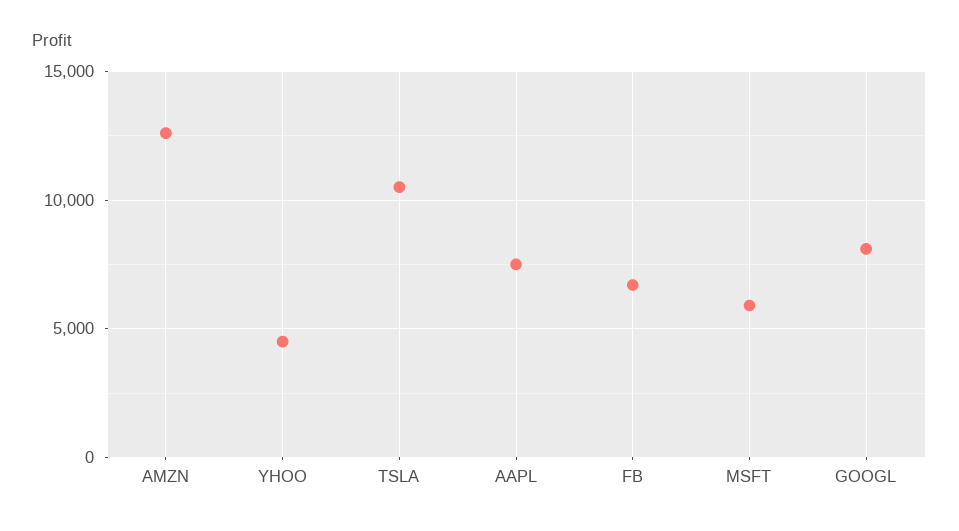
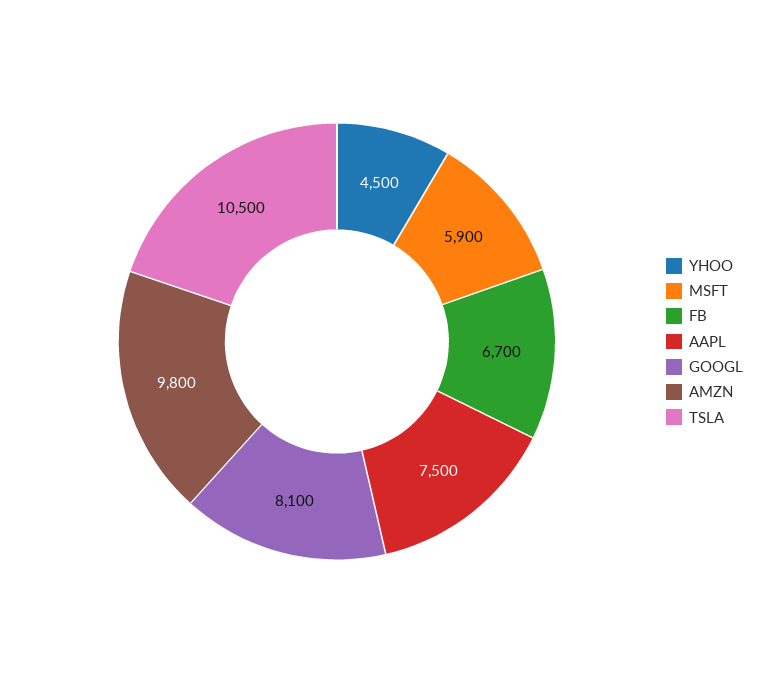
  {
-   "AMZN": 12500,
+   "AMZN": 9800,
    "YHOO": 4500,
    "TSLA": 10500,
    "AAPL": 7500,
    "FB": 6700,
    "MSFT": 5900,
    "GOOGL": 8100
  }

